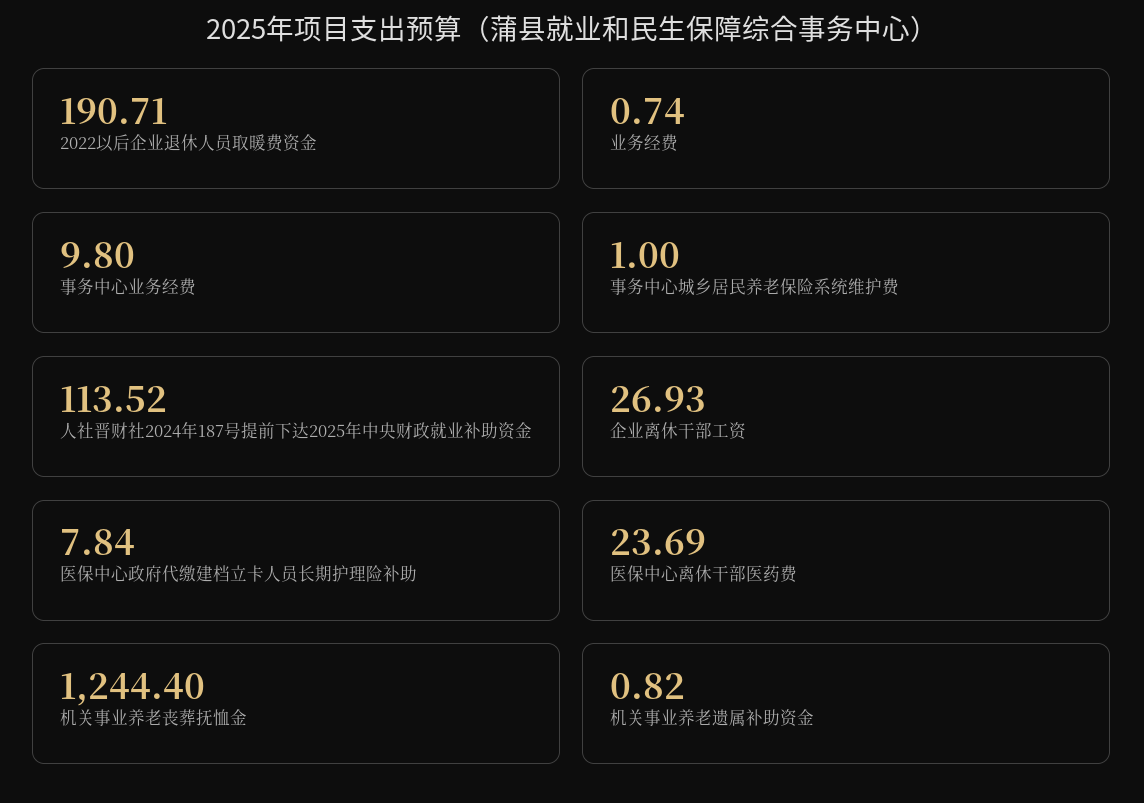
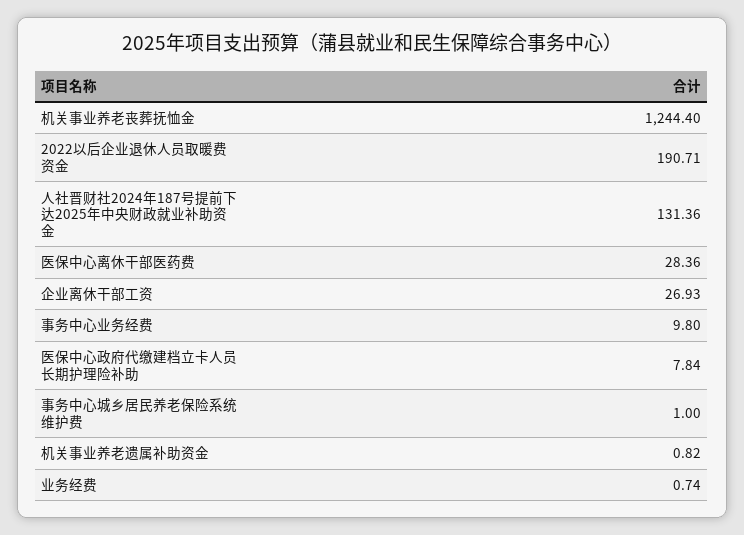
  {
    "2022以后企业退休人员取暖费资金": 190.71,
    "业务经费": 0.74,
    "事务中心业务经费": 9.8,
    "事务中心城乡居民养老保险系统维护费": 1,
-   "人社晋财社2024年187号提前下达2025年中央财政就业补助资金": 113.52,
+   "人社晋财社2024年187号提前下达2025年中央财政就业补助资金": 131.36,
    "企业离休干部工资": 26.93,
    "医保中心政府代缴建档立卡人员长期护理险补助": 7.84,
-   "医保中心离休干部医药费": 23.69,
+   "医保中心离休干部医药费": 28.36,
    "机关事业养老丧葬抚恤金": 1244.4,
    "机关事业养老遗属补助资金": 0.82
  }

